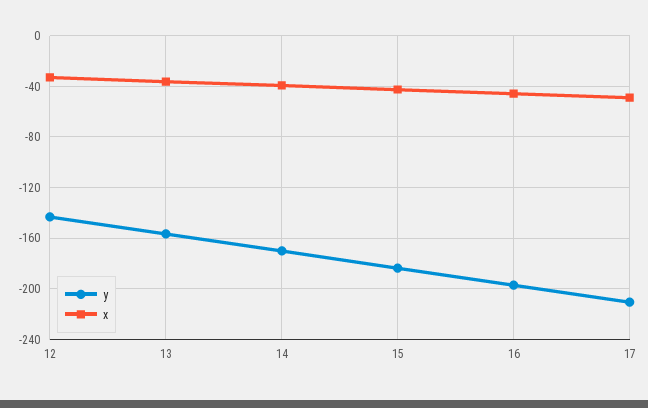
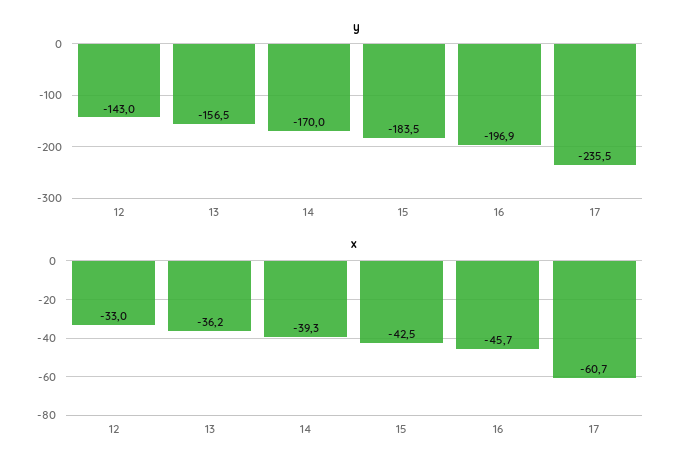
  {
    "y": {
      "12": -143,
      "13": -156.5,
      "14": -170,
      "15": -183.5,
      "16": -196.9,
-     "17": -210
+     "17": -235.5
    },
    "x": {
      "12": -33,
      "13": -36.2,
      "14": -39.3,
      "15": -42.5,
      "16": -45.7,
-     "17": -50
+     "17": -60.7
    }
  }

